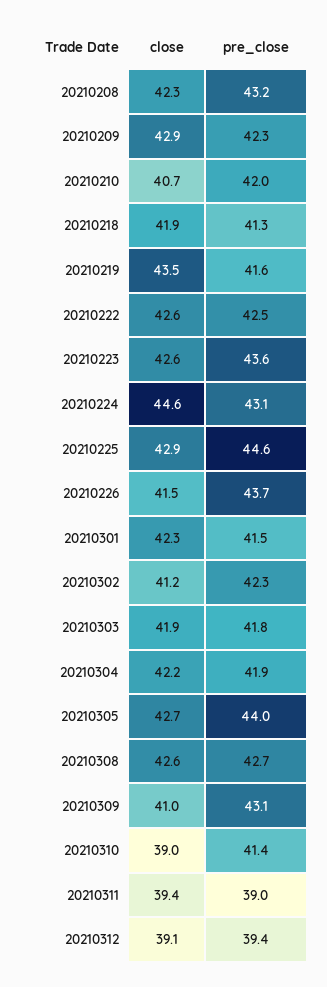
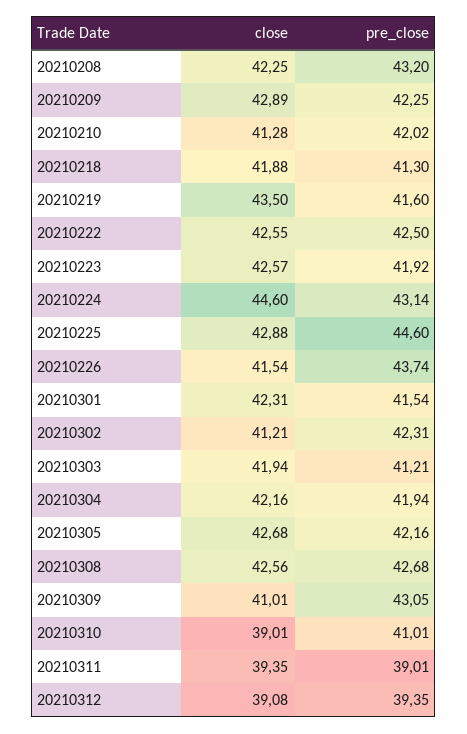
  {
    "close": {
      "20210208": 42.25,
      "20210209": 42.89,
-     "20210210": 40.7,
+     "20210210": 41.28,
      "20210218": 41.88,
      "20210219": 43.5,
      "20210222": 42.55,
      "20210223": 42.57,
      "20210224": 44.6,
      "20210225": 42.88,
      "20210226": 41.54,
      "20210301": 42.31,
      "20210302": 41.21,
      "20210303": 41.94,
      "20210304": 42.16,
      "20210305": 42.68,
      "20210308": 42.56,
      "20210309": 41.01,
      "20210310": 39.01,
      "20210311": 39.35,
      "20210312": 39.08
    },
    "pre_close": {
      "20210208": 43.2,
      "20210209": 42.25,
      "20210210": 42.02,
      "20210218": 41.3,
      "20210219": 41.6,
      "20210222": 42.5,
-     "20210223": 43.6,
+     "20210223": 41.92,
      "20210224": 43.14,
      "20210225": 44.6,
      "20210226": 43.74,
      "20210301": 41.54,
      "20210302": 42.31,
-     "20210303": 41.8,
+     "20210303": 41.21,
      "20210304": 41.94,
-     "20210305": 44,
+     "20210305": 42.16,
      "20210308": 42.68,
      "20210309": 43.05,
-     "20210310": 41.4,
+     "20210310": 41.01,
      "20210311": 39.01,
      "20210312": 39.35
    }
  }

